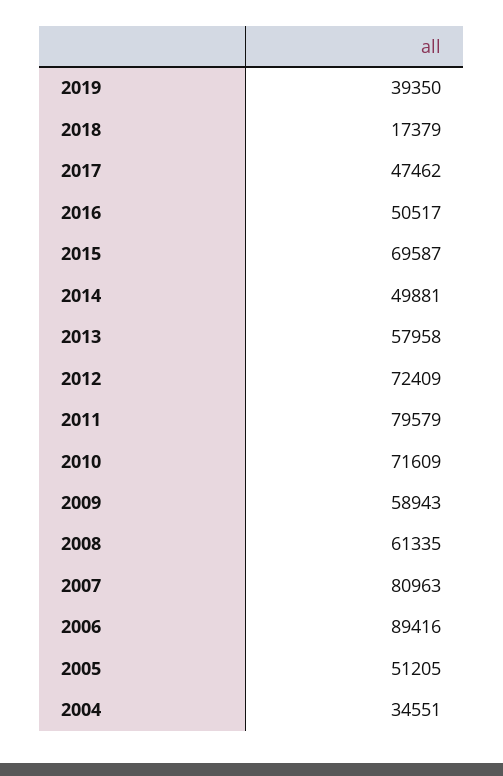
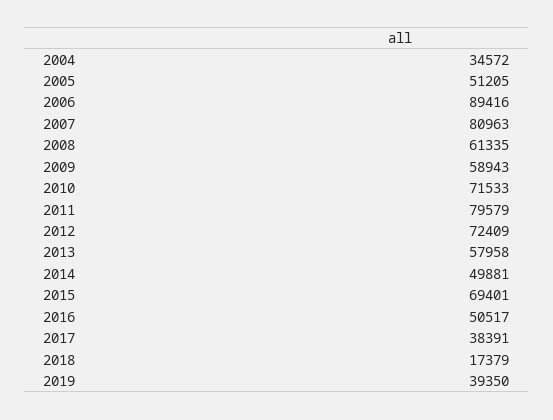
  {
    "2019": 39350,
    "2018": 17379,
-   "2017": 47462,
+   "2017": 38391,
    "2016": 50517,
-   "2015": 69587,
+   "2015": 69401,
    "2014": 49881,
    "2013": 57958,
    "2012": 72409,
    "2011": 79579,
-   "2010": 71609,
+   "2010": 71533,
    "2009": 58943,
    "2008": 61335,
    "2007": 80963,
    "2006": 89416,
    "2005": 51205,
-   "2004": 34551
+   "2004": 34572
  }

